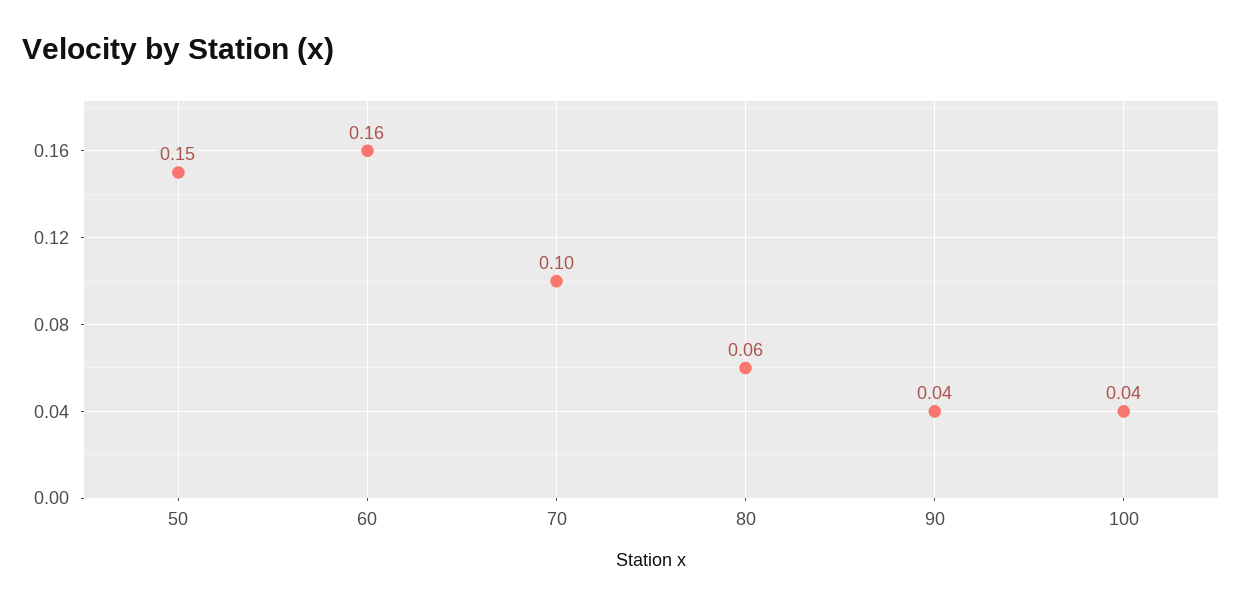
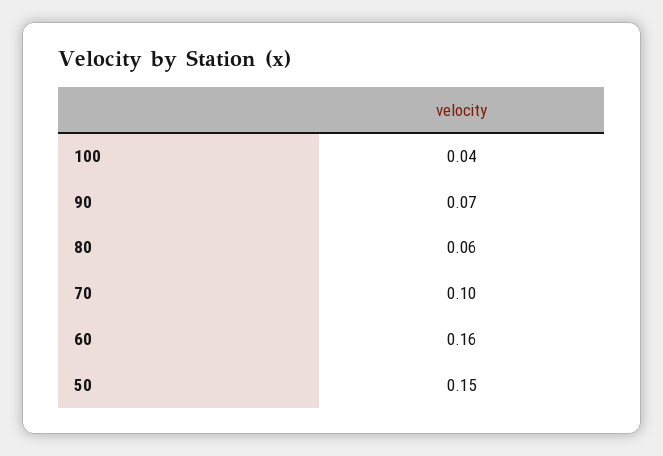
  {
    "50": 0.15,
    "60": 0.16,
    "70": 0.1,
    "80": 0.06,
-   "90": 0.04,
+   "90": 0.07,
    "100": 0.04
  }

